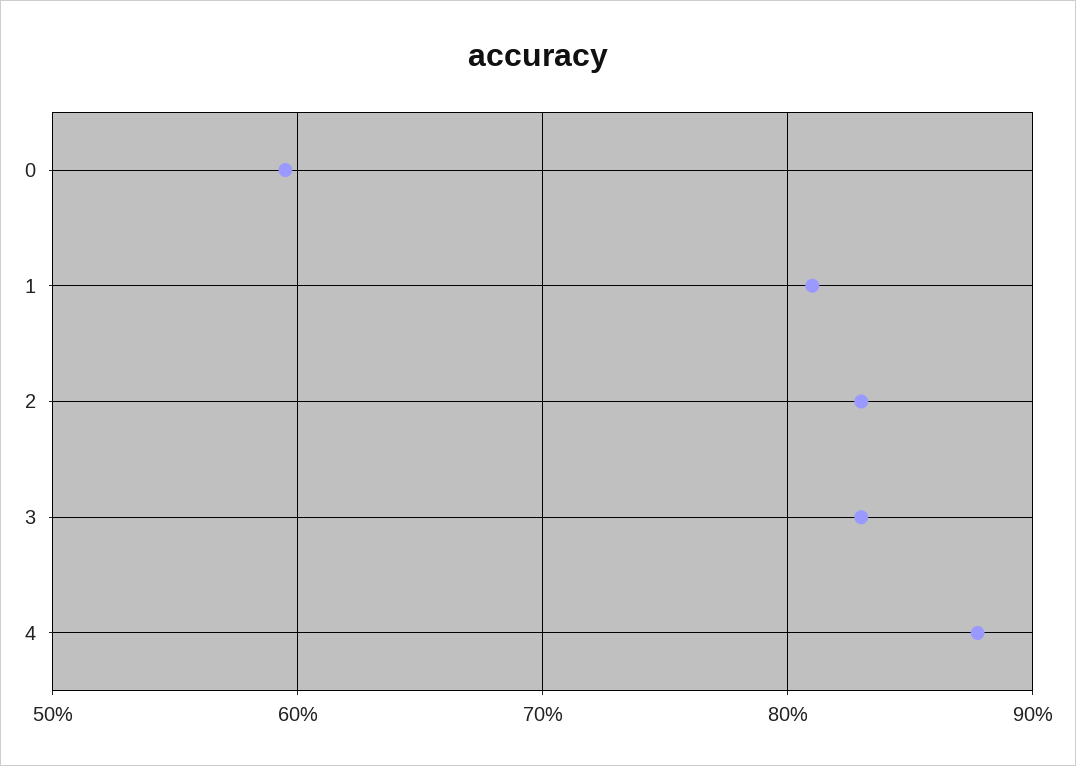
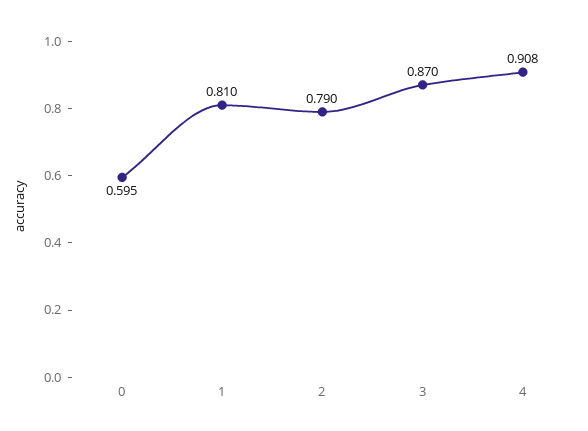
  {
    "0": 0.595,
    "1": 0.81,
-   "2": 0.83,
+   "2": 0.79,
-   "3": 0.83,
+   "3": 0.87,
-   "4": 0.88
+   "4": 0.908
  }

